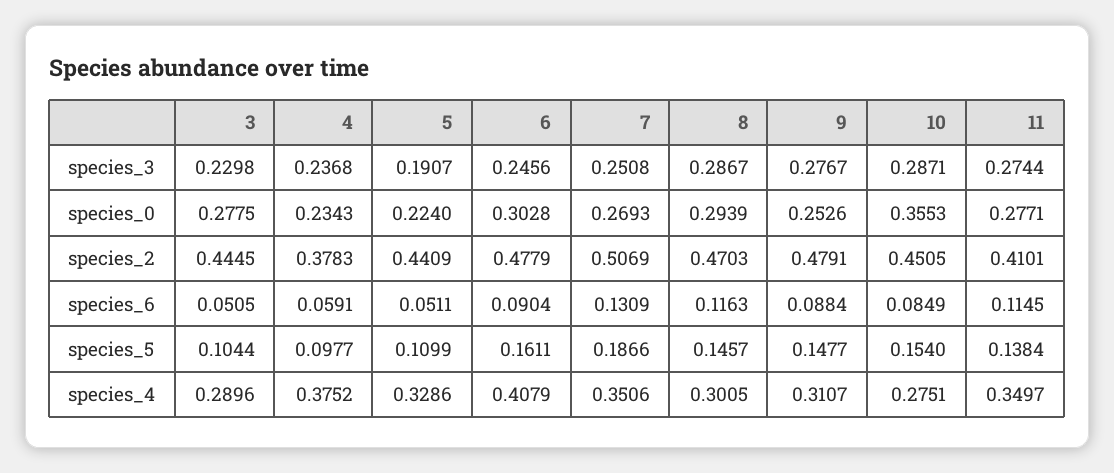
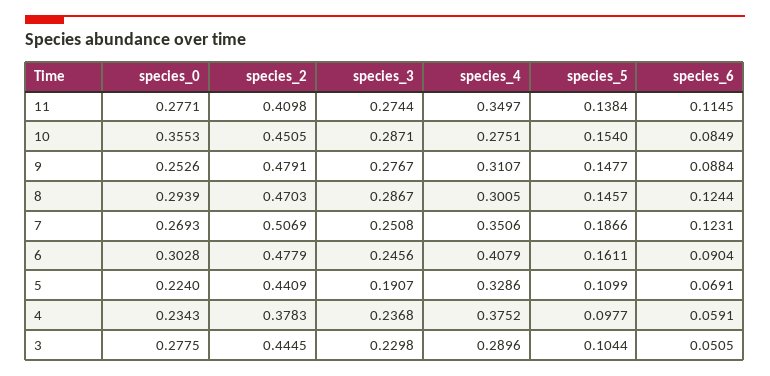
  {
    "3": {
      "species_3": 0.2298,
      "species_0": 0.2775,
      "species_2": 0.4445,
      "species_6": 0.0505,
      "species_5": 0.1044,
      "species_4": 0.2896
    },
    "4": {
      "species_3": 0.2368,
      "species_0": 0.2343,
      "species_2": 0.3783,
      "species_6": 0.0591,
      "species_5": 0.0977,
      "species_4": 0.3752
    },
    "5": {
      "species_3": 0.1907,
      "species_0": 0.224,
      "species_2": 0.4409,
-     "species_6": 0.0511,
+     "species_6": 0.0691,
      "species_5": 0.1099,
      "species_4": 0.3286
    },
    "6": {
      "species_3": 0.2456,
      "species_0": 0.3028,
      "species_2": 0.4779,
      "species_6": 0.0904,
      "species_5": 0.1611,
      "species_4": 0.4079
    },
    "7": {
      "species_3": 0.2508,
      "species_0": 0.2693,
      "species_2": 0.5069,
-     "species_6": 0.1309,
+     "species_6": 0.1231,
      "species_5": 0.1866,
      "species_4": 0.3506
    },
    "8": {
      "species_3": 0.2867,
      "species_0": 0.2939,
      "species_2": 0.4703,
-     "species_6": 0.1163,
+     "species_6": 0.1244,
      "species_5": 0.1457,
      "species_4": 0.3005
    },
    "9": {
      "species_3": 0.2767,
      "species_0": 0.2526,
      "species_2": 0.4791,
      "species_6": 0.0884,
      "species_5": 0.1477,
      "species_4": 0.3107
    },
    "10": {
      "species_3": 0.2871,
      "species_0": 0.3553,
      "species_2": 0.4505,
      "species_6": 0.0849,
      "species_5": 0.154,
      "species_4": 0.2751
    },
    "11": {
      "species_3": 0.2744,
      "species_0": 0.2771,
-     "species_2": 0.4101,
+     "species_2": 0.4098,
      "species_6": 0.1145,
      "species_5": 0.1384,
      "species_4": 0.3497
    }
  }

